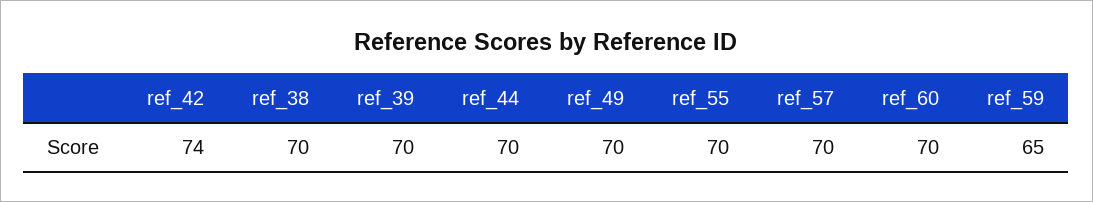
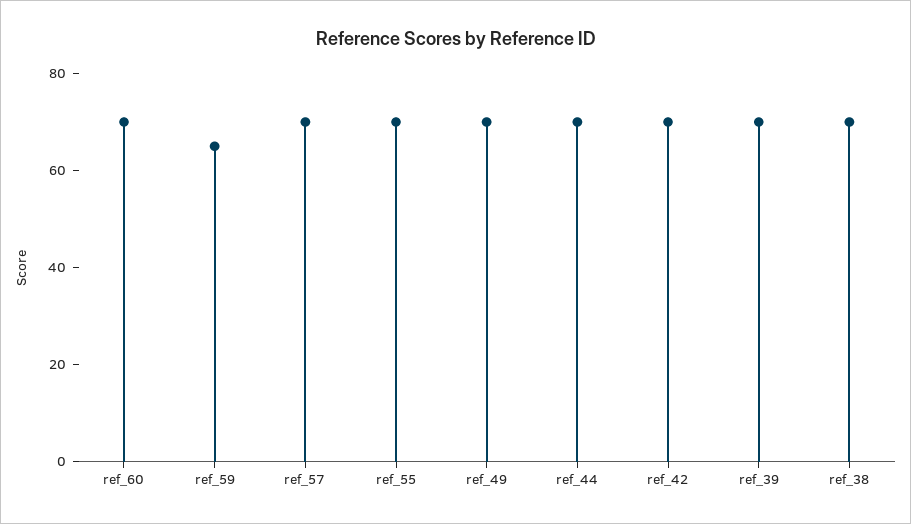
  {
-   "ref_42": 74,
+   "ref_42": 70,
    "ref_38": 70,
    "ref_39": 70,
    "ref_44": 70,
    "ref_49": 70,
    "ref_55": 70,
    "ref_57": 70,
    "ref_60": 70,
    "ref_59": 65
  }

